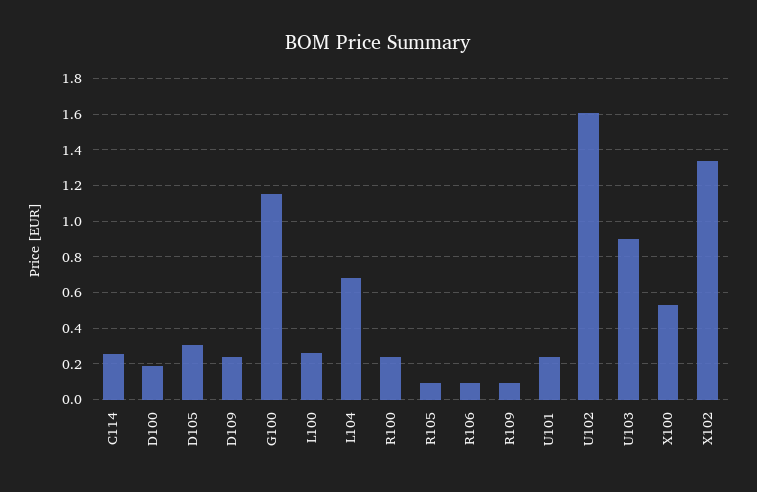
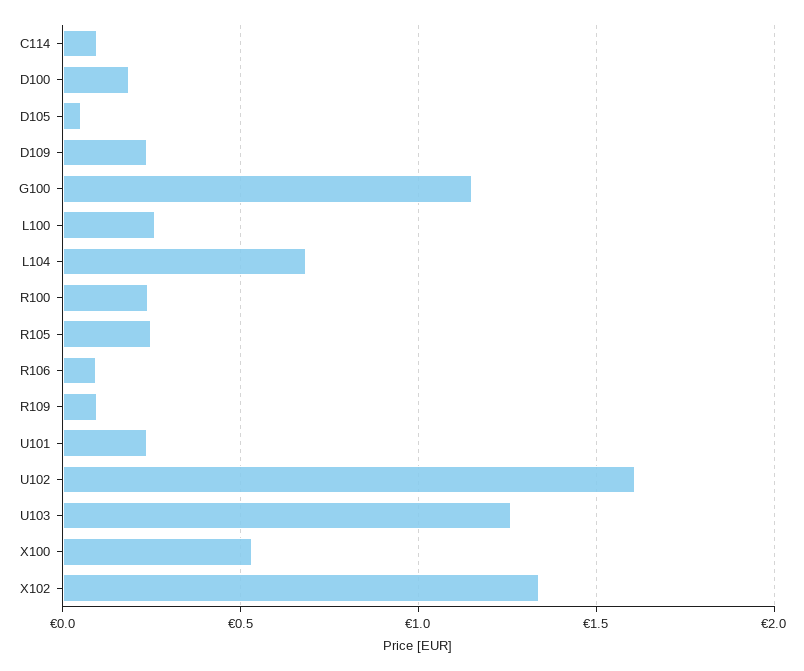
  {
-   "C114": 0.25,
+   "C114": 0.1,
    "D100": 0.2,
-   "D105": 0.3,
+   "D105": 0.05,
    "D109": 0.25,
    "G100": 1.15,
    "L100": 0.25,
    "L104": 0.7,
    "R100": 0.25,
-   "R105": 0.1,
+   "R105": 0.25,
    "R106": 0.1,
    "R109": 0.1,
    "U101": 0.25,
    "U102": 1.6,
-   "U103": 0.9,
+   "U103": 1.25,
    "X100": 0.55,
    "X102": 1.35
  }

